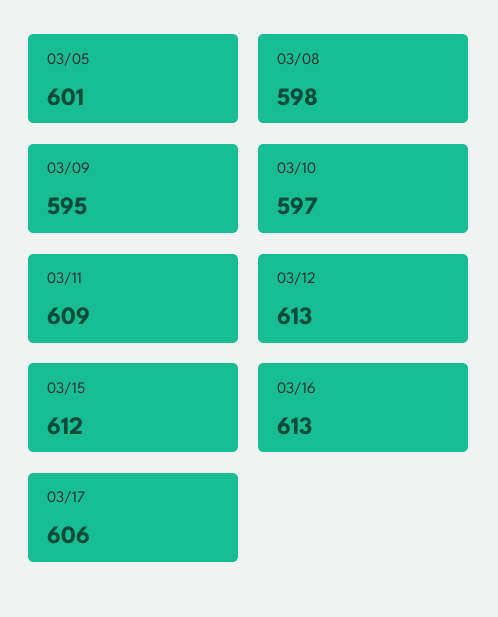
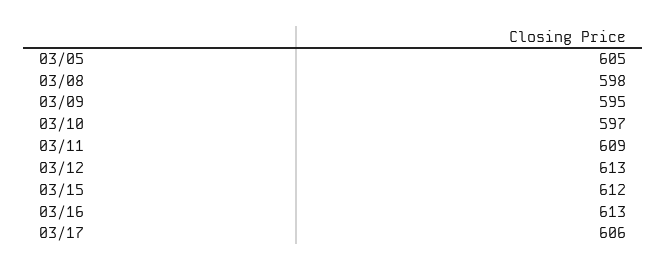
  {
-   "03/05": 601,
+   "03/05": 605,
    "03/08": 598,
    "03/09": 595,
    "03/10": 597,
    "03/11": 609,
    "03/12": 613,
    "03/15": 612,
    "03/16": 613,
    "03/17": 606
  }

